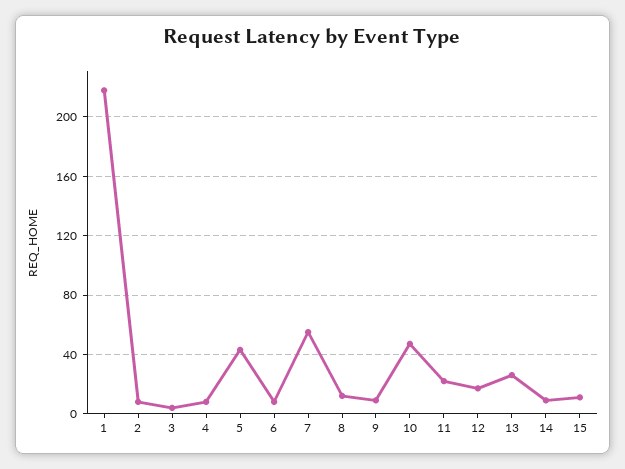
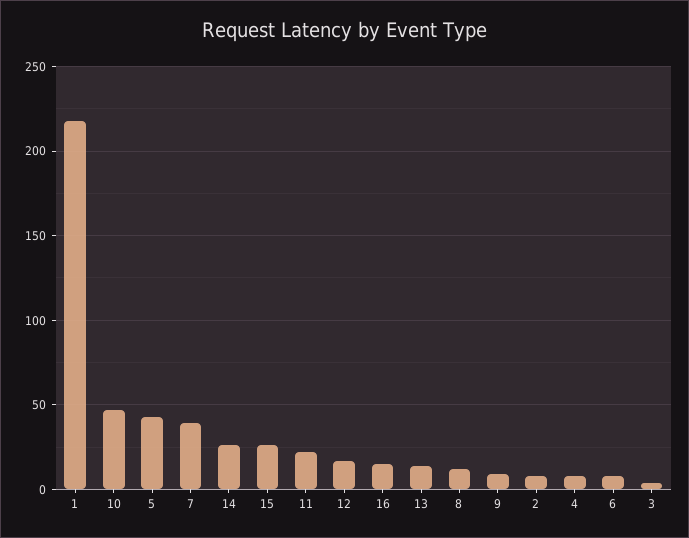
  {
    "1": 220,
    "2": 10,
    "3": 5,
    "4": 10,
    "5": 45,
    "6": 10,
-   "7": 55,
+   "7": 40,
    "8": 10,
    "9": 10,
    "10": 45,
    "11": 20,
    "12": 15,
-   "13": 25,
+   "13": 15,
-   "14": 10,
+   "14": 25,
-   "15": 10
+   "15": 25,
+   "16": 15
  }

